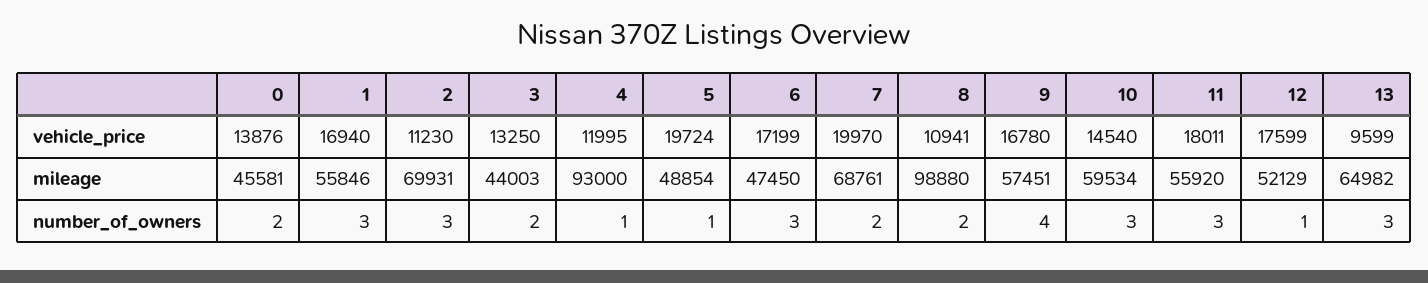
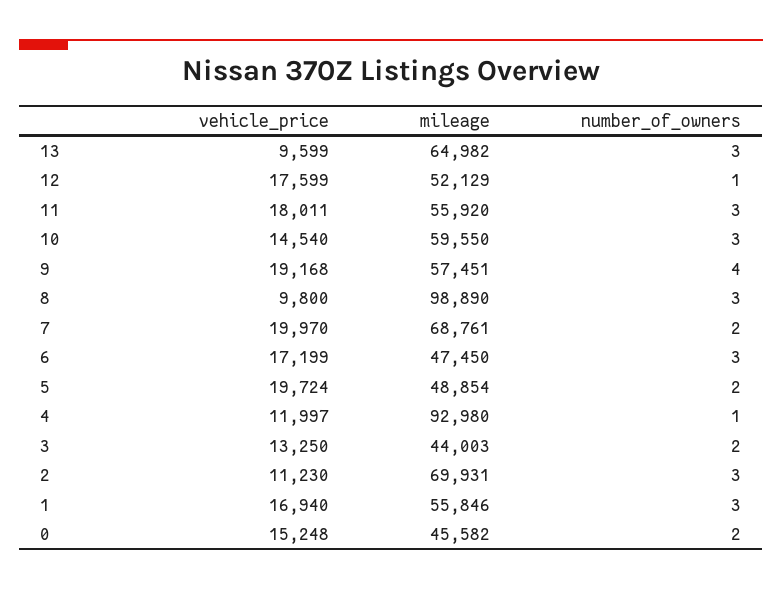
  {
    "0": {
-     "vehicle_price": 13876,
+     "vehicle_price": 15248,
-     "mileage": 45581,
+     "mileage": 45582,
      "number_of_owners": 2
    },
    "1": {
      "vehicle_price": 16940,
      "mileage": 55846,
      "number_of_owners": 3
    },
    "2": {
      "vehicle_price": 11230,
      "mileage": 69931,
      "number_of_owners": 3
    },
    "3": {
      "vehicle_price": 13250,
      "mileage": 44003,
      "number_of_owners": 2
    },
    "4": {
-     "vehicle_price": 11995,
+     "vehicle_price": 11997,
-     "mileage": 93000,
+     "mileage": 92980,
      "number_of_owners": 1
    },
    "5": {
      "vehicle_price": 19724,
      "mileage": 48854,
-     "number_of_owners": 1
+     "number_of_owners": 2
    },
    "6": {
      "vehicle_price": 17199,
      "mileage": 47450,
      "number_of_owners": 3
    },
    "7": {
      "vehicle_price": 19970,
      "mileage": 68761,
      "number_of_owners": 2
    },
    "8": {
-     "vehicle_price": 10941,
+     "vehicle_price": 9800,
-     "mileage": 98880,
+     "mileage": 98890,
-     "number_of_owners": 2
+     "number_of_owners": 3
    },
    "9": {
-     "vehicle_price": 16780,
+     "vehicle_price": 19168,
      "mileage": 57451,
      "number_of_owners": 4
    },
    "10": {
      "vehicle_price": 14540,
-     "mileage": 59534,
+     "mileage": 59550,
      "number_of_owners": 3
    },
    "11": {
      "vehicle_price": 18011,
      "mileage": 55920,
      "number_of_owners": 3
    },
    "12": {
      "vehicle_price": 17599,
      "mileage": 52129,
      "number_of_owners": 1
    },
    "13": {
      "vehicle_price": 9599,
      "mileage": 64982,
      "number_of_owners": 3
    }
  }

